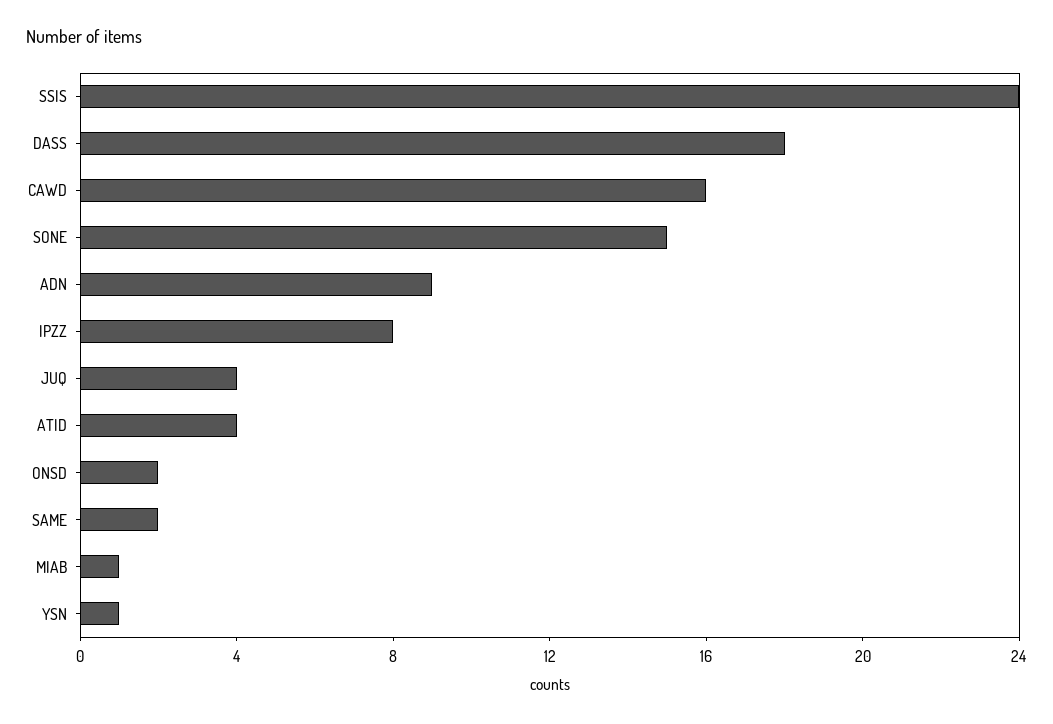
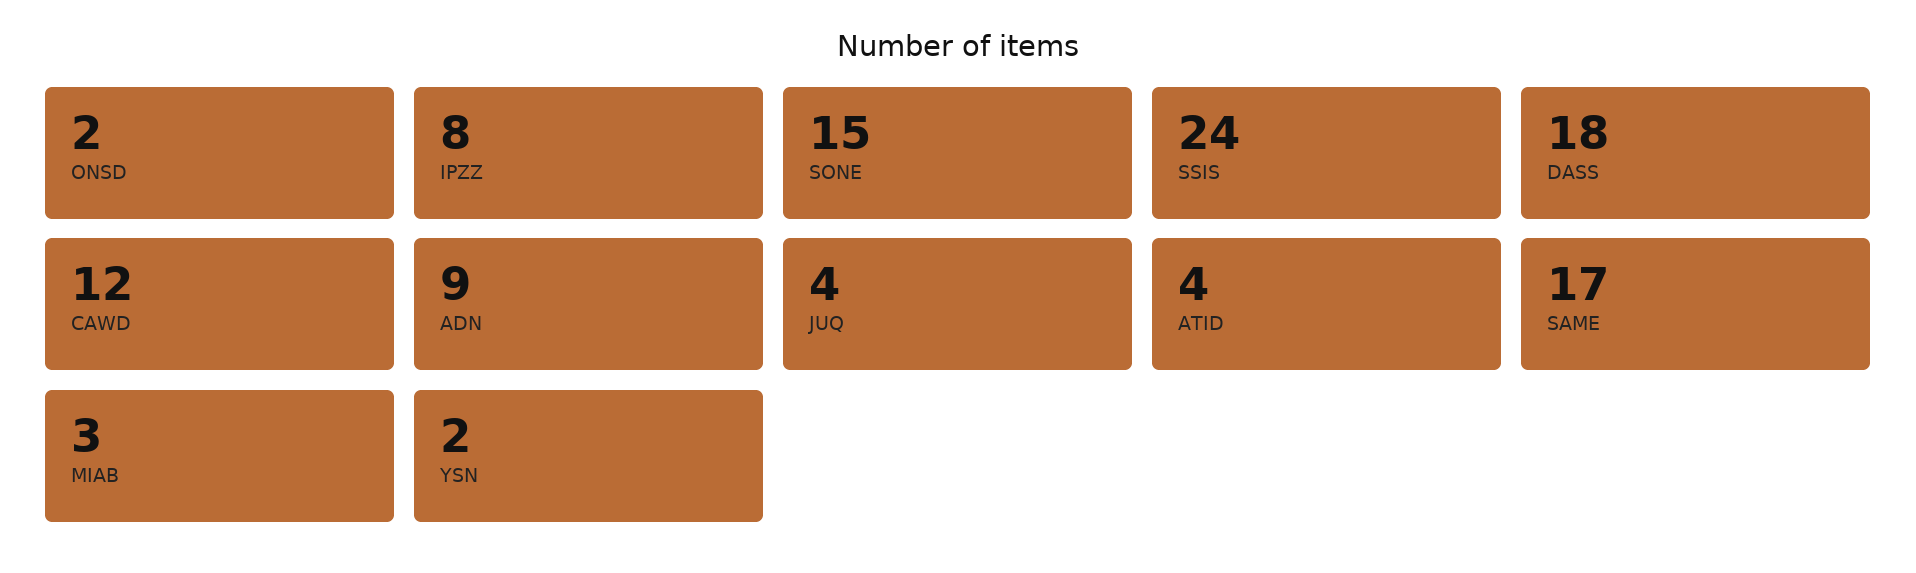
  {
    "SSIS": 24,
    "DASS": 18,
-   "CAWD": 16,
+   "CAWD": 12,
    "SONE": 15,
    "ADN": 9,
    "IPZZ": 8,
    "JUQ": 4,
    "ATID": 4,
    "ONSD": 2,
-   "SAME": 2,
+   "SAME": 17,
-   "MIAB": 1,
+   "MIAB": 3,
-   "YSN": 1
+   "YSN": 2
  }

